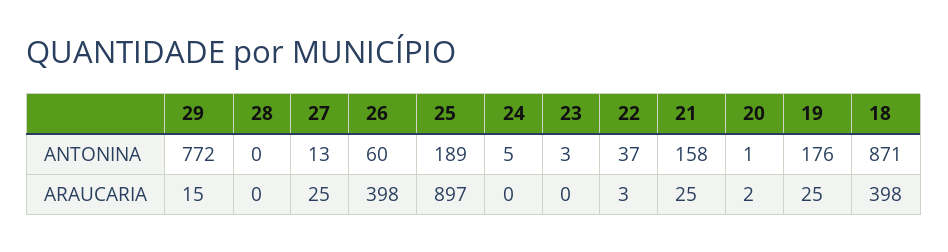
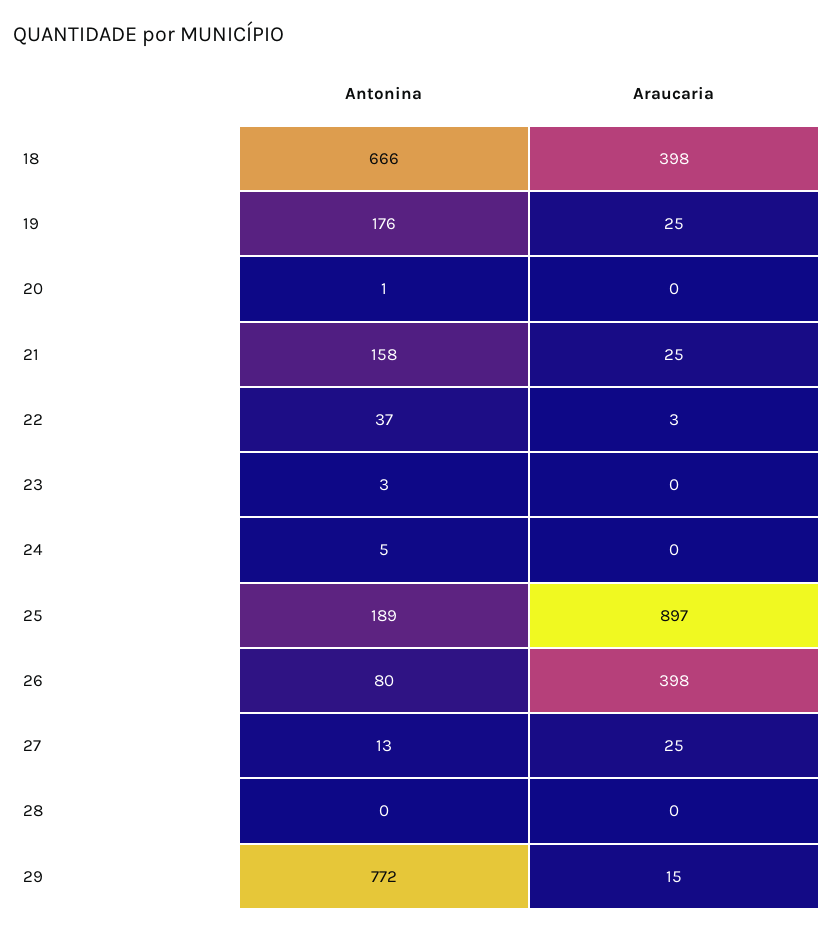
  {
    "29": {
      "ANTONINA": 772,
      "ARAUCARIA": 15
    },
    "28": {
      "ANTONINA": 0,
      "ARAUCARIA": 0
    },
    "27": {
      "ANTONINA": 13,
      "ARAUCARIA": 25
    },
    "26": {
-     "ANTONINA": 60,
+     "ANTONINA": 80,
      "ARAUCARIA": 398
    },
    "25": {
      "ANTONINA": 189,
      "ARAUCARIA": 897
    },
    "24": {
      "ANTONINA": 5,
      "ARAUCARIA": 0
    },
    "23": {
      "ANTONINA": 3,
      "ARAUCARIA": 0
    },
    "22": {
      "ANTONINA": 37,
      "ARAUCARIA": 3
    },
    "21": {
      "ANTONINA": 158,
      "ARAUCARIA": 25
    },
    "20": {
      "ANTONINA": 1,
-     "ARAUCARIA": 2
+     "ARAUCARIA": 0
    },
    "19": {
      "ANTONINA": 176,
      "ARAUCARIA": 25
    },
    "18": {
-     "ANTONINA": 871,
+     "ANTONINA": 666,
      "ARAUCARIA": 398
    }
  }

